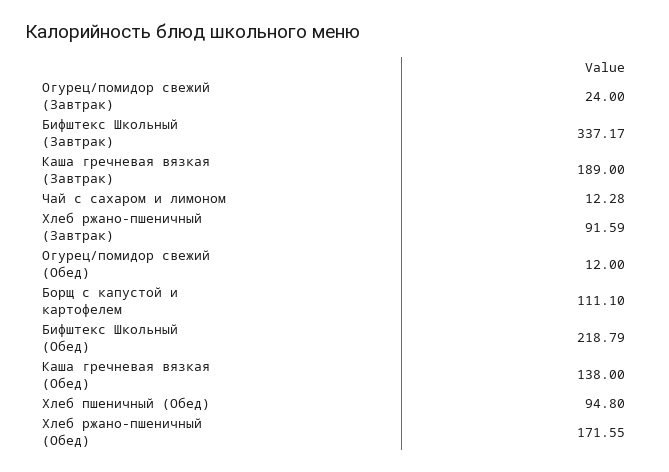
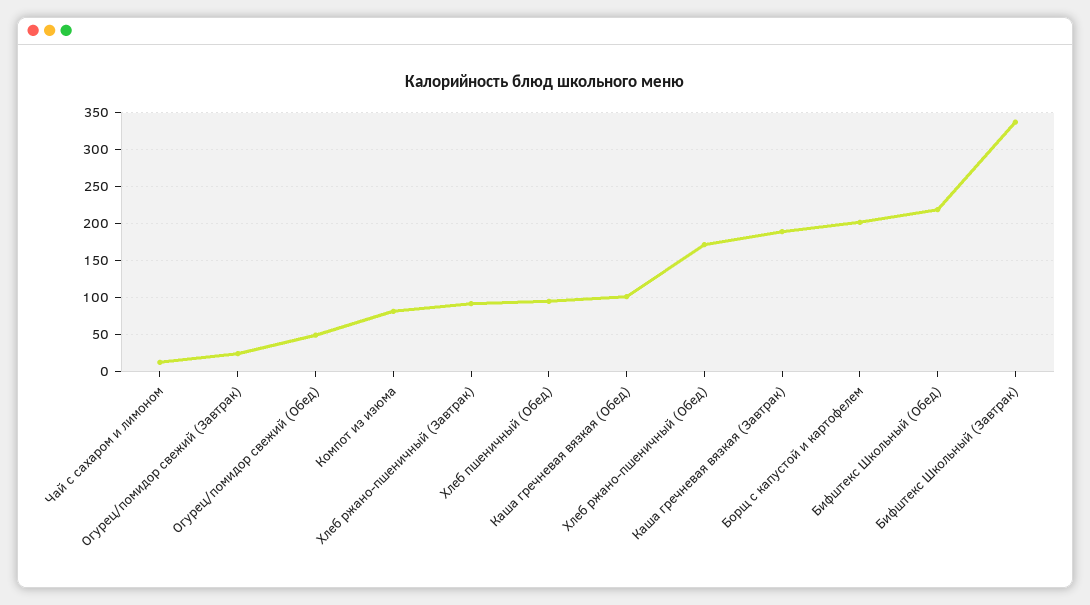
  {
    "Огурец/помидор свежий (Завтрак)": 24,
    "Бифштекс Школьный (Завтрак)": 337.17,
    "Каша гречневая вязкая (Завтрак)": 189,
    "Чай с сахаром и лимоном": 12.28,
    "Хлеб ржано-пшеничный (Завтрак)": 91.59,
-   "Огурец/помидор свежий (Обед)": 12,
+   "Огурец/помидор свежий (Обед)": 50,
-   "Борщ с капустой и картофелем": 111.1,
+   "Борщ с капустой и картофелем": 200,
    "Бифштекс Школьный (Обед)": 218.79,
-   "Каша гречневая вязкая (Обед)": 138,
+   "Каша гречневая вязкая (Обед)": 100,
    "Хлеб пшеничный (Обед)": 94.8,
-   "Хлеб ржано-пшеничный (Обед)": 171.55
+   "Хлеб ржано-пшеничный (Обед)": 171.55,
+   "Компот из изюма": 80
  }

